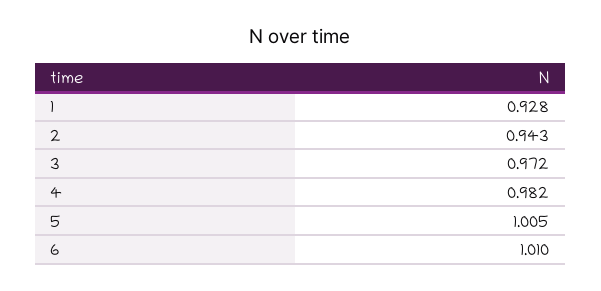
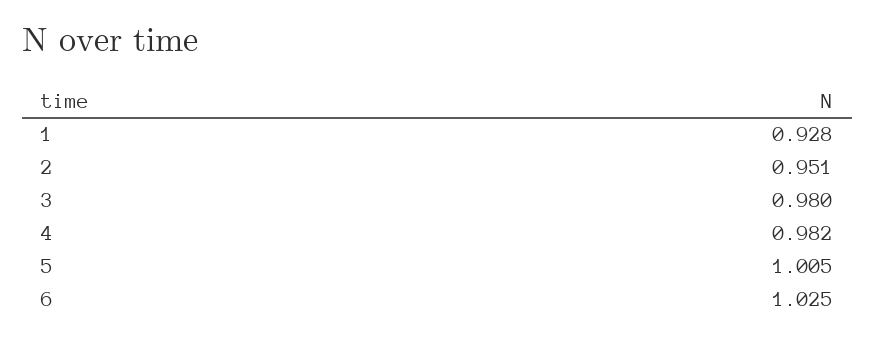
  {
    "1": 0.928,
-   "2": 0.943,
+   "2": 0.951,
-   "3": 0.972,
+   "3": 0.98,
    "4": 0.982,
    "5": 1.005,
-   "6": 1.01
+   "6": 1.025
  }

